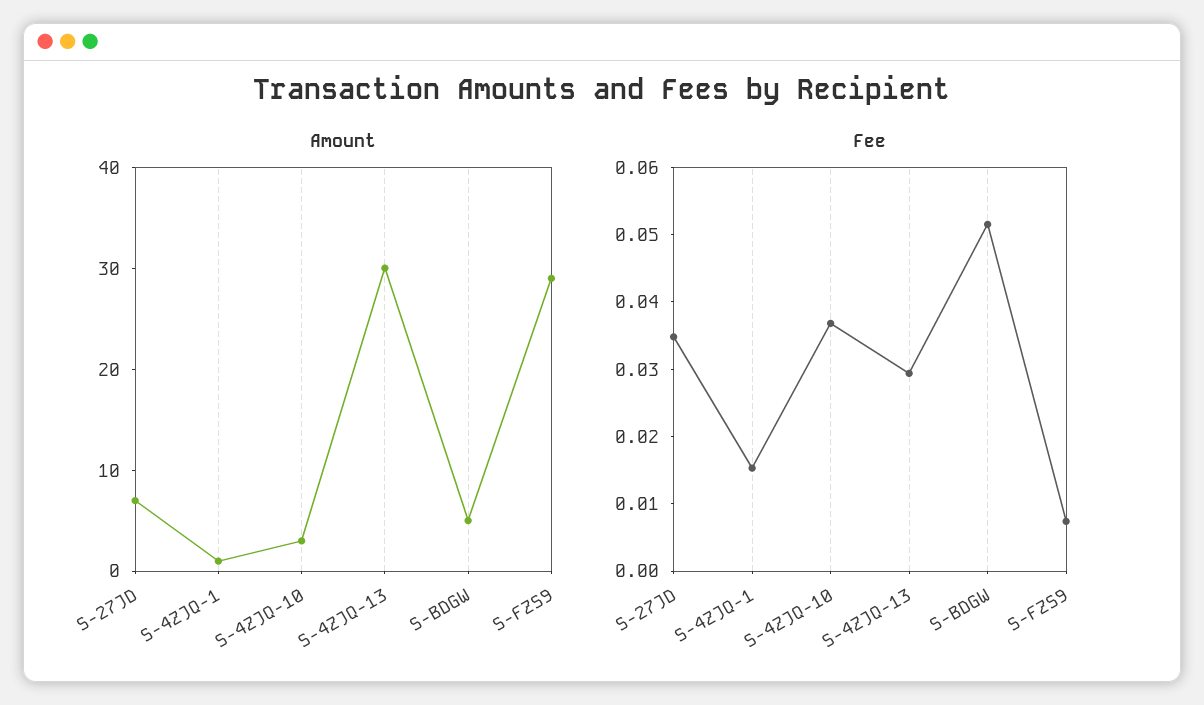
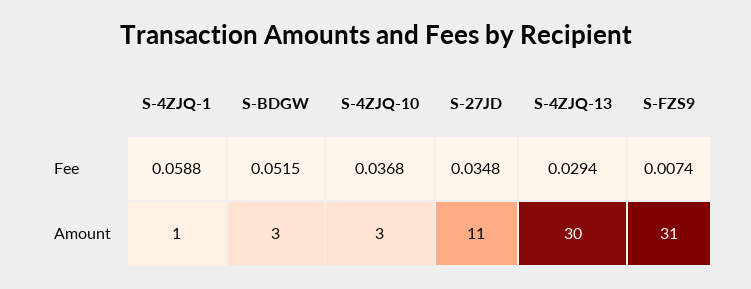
  {
    "Amount": {
-     "S-27JD": 7,
+     "S-27JD": 11,
      "S-4ZJQ-1": 1,
      "S-4ZJQ-10": 3,
      "S-4ZJQ-13": 30,
-     "S-BDGW": 5,
+     "S-BDGW": 3,
-     "S-FZS9": 29
+     "S-FZS9": 31
    },
    "Fee": {
      "S-27JD": 0.0348,
-     "S-4ZJQ-1": 0.016,
+     "S-4ZJQ-1": 0.0588,
      "S-4ZJQ-10": 0.0368,
      "S-4ZJQ-13": 0.0294,
      "S-BDGW": 0.0515,
      "S-FZS9": 0.0074
    }
  }

